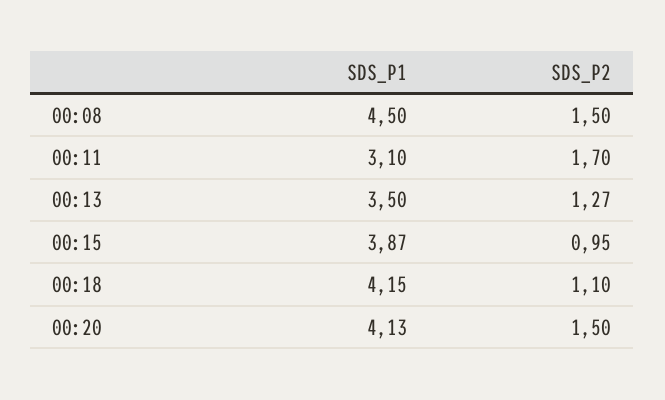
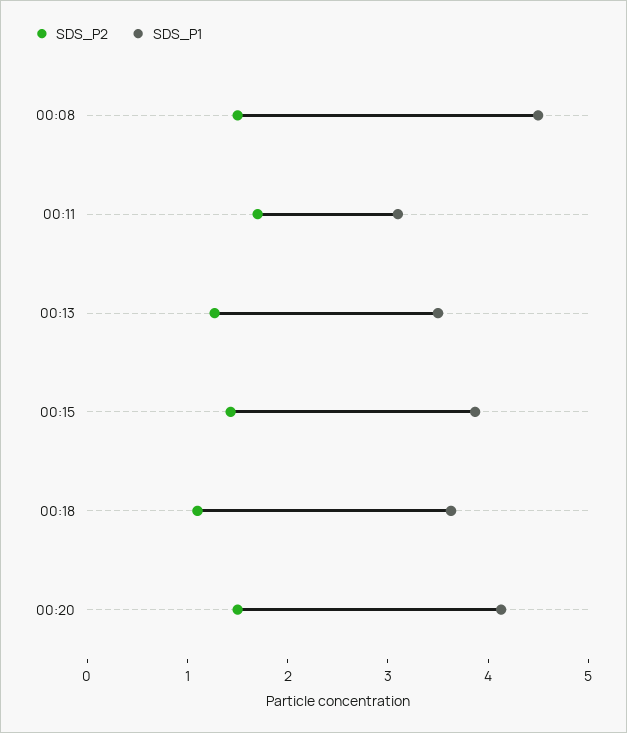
  {
    "SDS_P1": {
      "00:08": 4.5,
      "00:11": 3.1,
      "00:13": 3.5,
      "00:15": 3.87,
-     "00:18": 4.15,
+     "00:18": 3.6,
      "00:20": 4.13
    },
    "SDS_P2": {
      "00:08": 1.5,
      "00:11": 1.7,
      "00:13": 1.27,
-     "00:15": 0.95,
+     "00:15": 1.4,
      "00:18": 1.1,
      "00:20": 1.5
    }
  }

